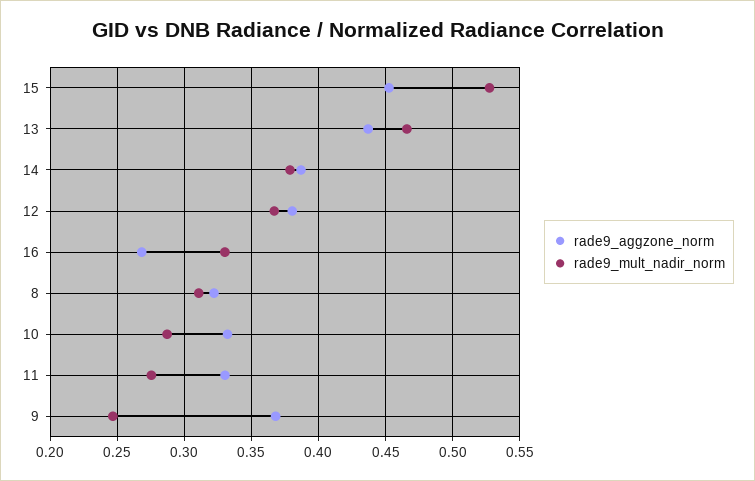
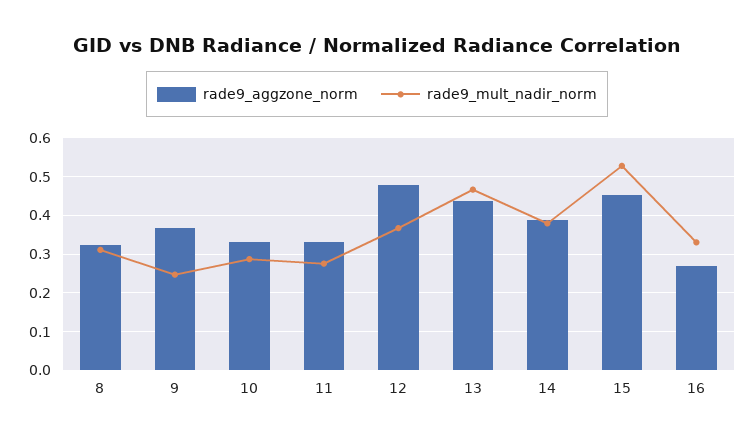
  {
    "rade9_aggzone_norm": {
      "15": 0.455,
      "13": 0.435,
      "14": 0.385,
-     "12": 0.38,
+     "12": 0.48,
      "16": 0.27,
      "8": 0.32,
      "10": 0.33,
      "11": 0.33,
      "9": 0.37
    },
    "rade9_mult_nadir_norm": {
      "15": 0.53,
      "13": 0.465,
      "14": 0.38,
      "12": 0.365,
      "16": 0.33,
      "8": 0.31,
      "10": 0.285,
      "11": 0.275,
      "9": 0.245
    }
  }

